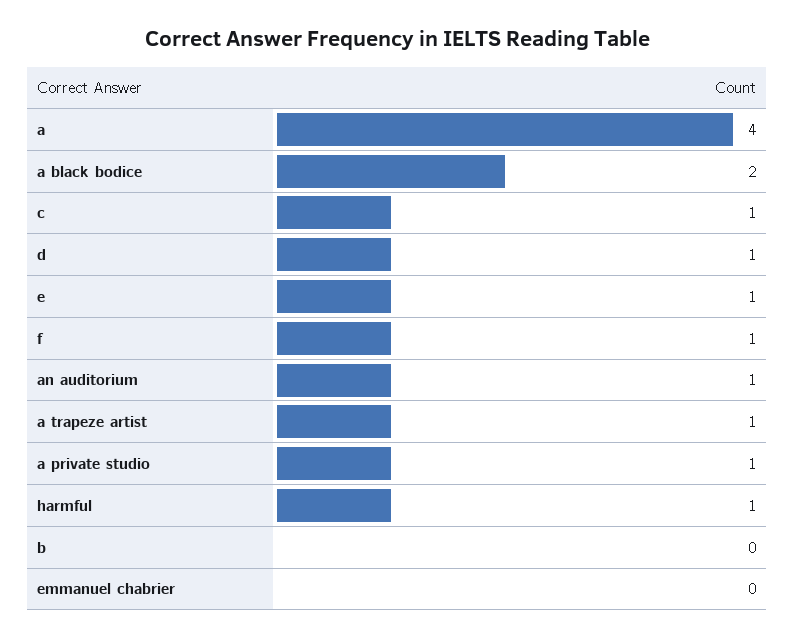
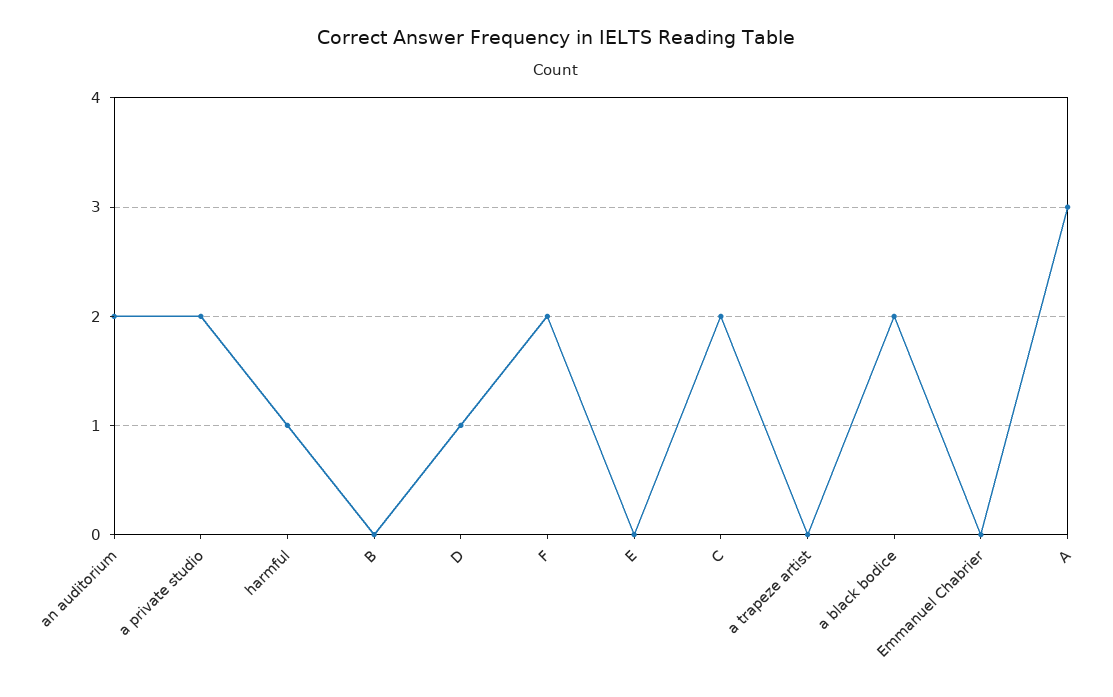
  {
-   "a": 4,
+   "a": 3,
    "a black bodice": 2,
-   "c": 1,
+   "c": 2,
    "d": 1,
-   "e": 1,
+   "e": 0,
-   "f": 1,
+   "f": 2,
-   "an auditorium": 1,
+   "an auditorium": 2,
-   "a trapeze artist": 1,
+   "a trapeze artist": 0,
-   "a private studio": 1,
+   "a private studio": 2,
    "harmful": 1,
    "b": 0,
    "emmanuel chabrier": 0
  }

